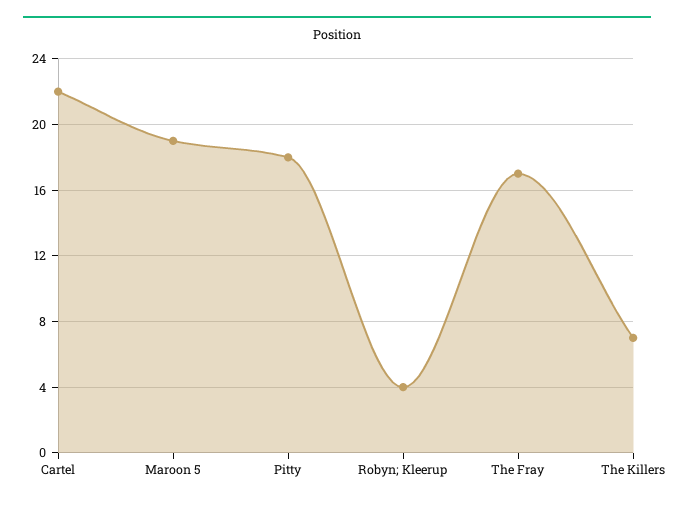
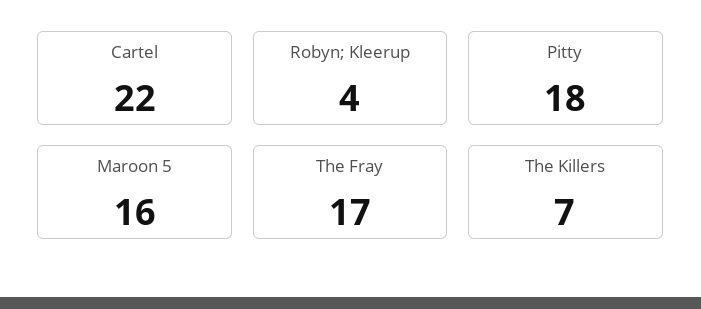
  {
    "Cartel": 22,
-   "Maroon 5": 19,
+   "Maroon 5": 16,
    "Pitty": 18,
    "Robyn; Kleerup": 4,
    "The Fray": 17,
    "The Killers": 7
  }

